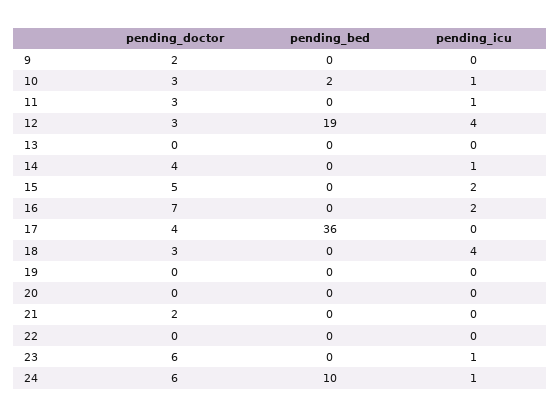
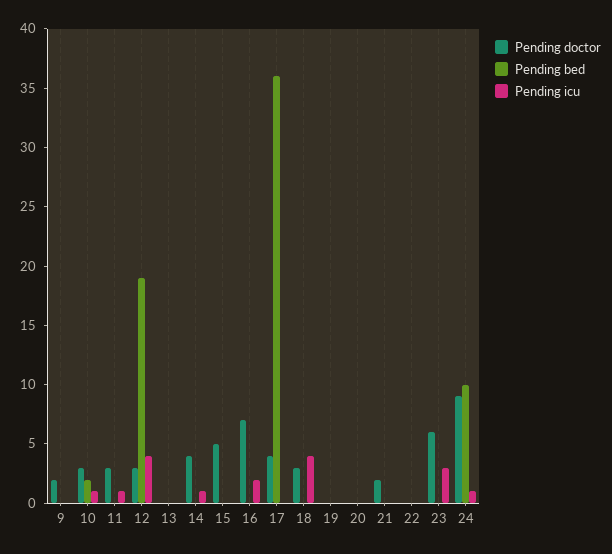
  {
    "pending_doctor": {
      "9": 2,
      "10": 3,
      "11": 3,
      "12": 3,
      "13": 0,
      "14": 4,
      "15": 5,
      "16": 7,
      "17": 4,
      "18": 3,
      "19": 0,
      "20": 0,
      "21": 2,
      "22": 0,
      "23": 6,
-     "24": 6
+     "24": 9
    },
    "pending_bed": {
      "9": 0,
      "10": 2,
      "11": 0,
      "12": 19,
      "13": 0,
      "14": 0,
      "15": 0,
      "16": 0,
      "17": 36,
      "18": 0,
      "19": 0,
      "20": 0,
      "21": 0,
      "22": 0,
      "23": 0,
      "24": 10
    },
    "pending_icu": {
      "9": 0,
      "10": 1,
      "11": 1,
      "12": 4,
      "13": 0,
      "14": 1,
-     "15": 2,
+     "15": 0,
      "16": 2,
      "17": 0,
      "18": 4,
      "19": 0,
      "20": 0,
      "21": 0,
      "22": 0,
-     "23": 1,
+     "23": 3,
      "24": 1
    }
  }

